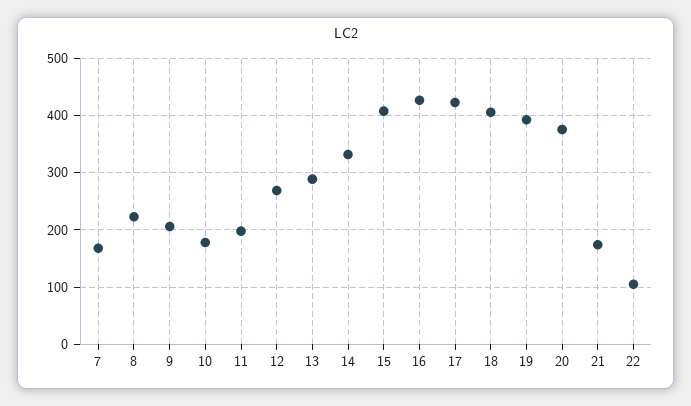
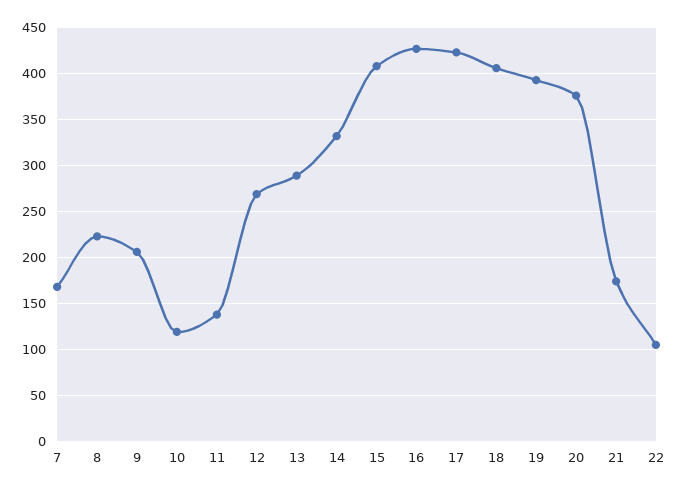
  {
    "7": 170,
    "8": 220,
    "9": 210,
-   "10": 180,
+   "10": 120,
-   "11": 200,
+   "11": 140,
    "12": 270,
    "13": 290,
    "14": 330,
    "15": 410,
    "16": 430,
    "17": 420,
    "18": 410,
    "19": 390,
    "20": 380,
    "21": 170,
    "22": 110
  }

